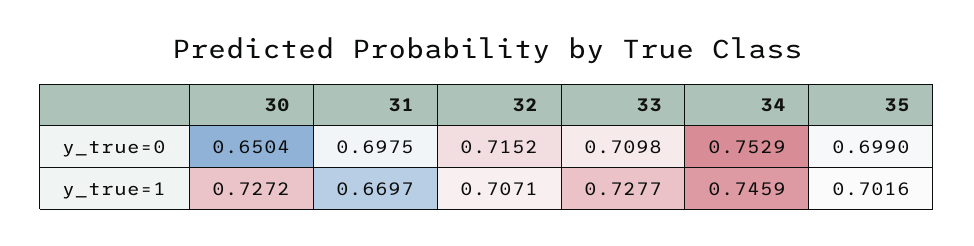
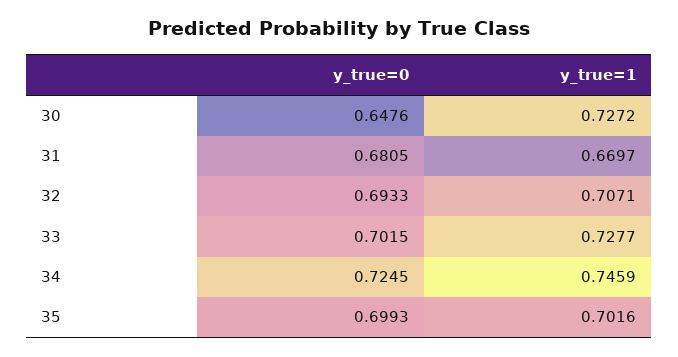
  {
    "30": {
-     "y_true=0": 0.6504,
+     "y_true=0": 0.6476,
      "y_true=1": 0.7272
    },
    "31": {
-     "y_true=0": 0.6975,
+     "y_true=0": 0.6805,
      "y_true=1": 0.6697
    },
    "32": {
-     "y_true=0": 0.7152,
+     "y_true=0": 0.6933,
      "y_true=1": 0.7071
    },
    "33": {
-     "y_true=0": 0.7098,
+     "y_true=0": 0.7015,
      "y_true=1": 0.7277
    },
    "34": {
-     "y_true=0": 0.7529,
+     "y_true=0": 0.7245,
      "y_true=1": 0.7459
    },
    "35": {
-     "y_true=0": 0.699,
+     "y_true=0": 0.6993,
      "y_true=1": 0.7016
    }
  }

